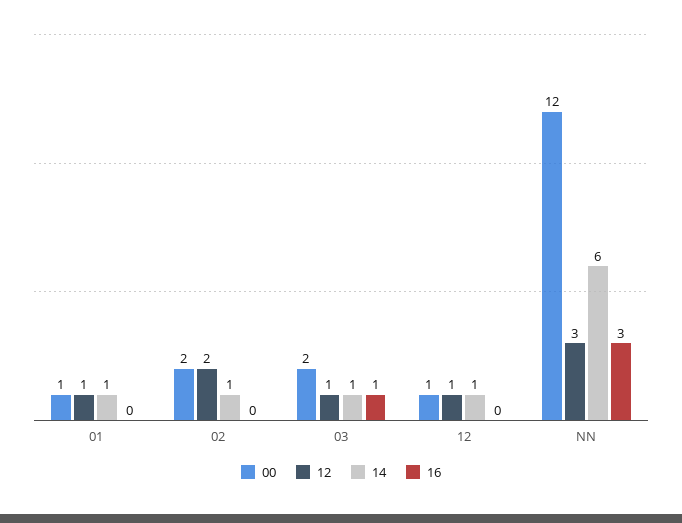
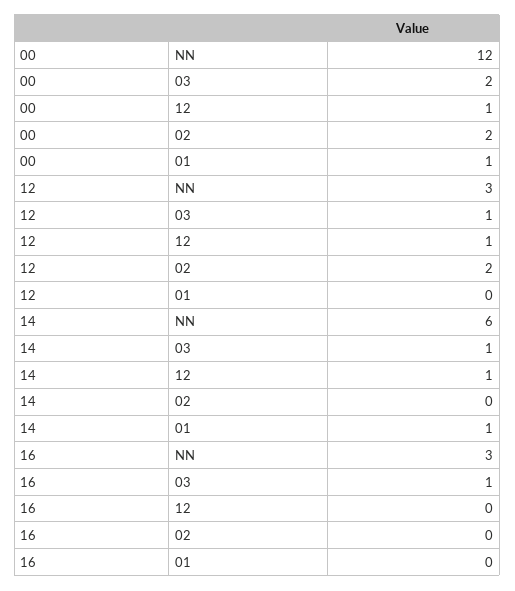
  {
    "00": {
      "01": 1,
      "02": 2,
      "03": 2,
      "12": 1,
      "NN": 12
    },
    "12": {
-     "01": 1,
+     "01": 0,
      "02": 2,
      "03": 1,
      "12": 1,
      "NN": 3
    },
    "14": {
      "01": 1,
-     "02": 1,
+     "02": 0,
      "03": 1,
      "12": 1,
      "NN": 6
    },
    "16": {
      "01": 0,
      "02": 0,
      "03": 1,
      "12": 0,
      "NN": 3
    }
  }

